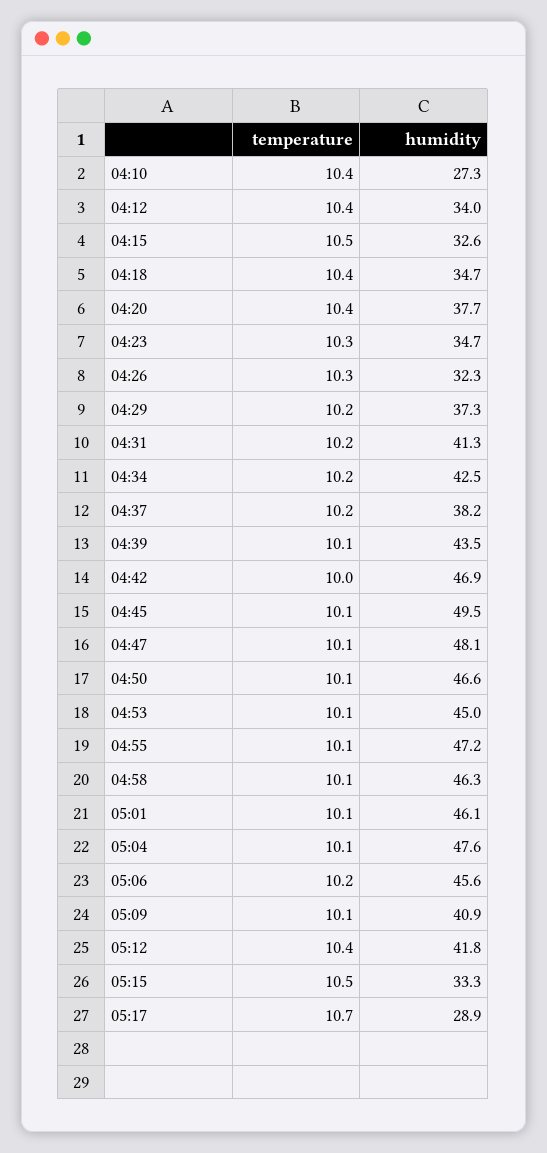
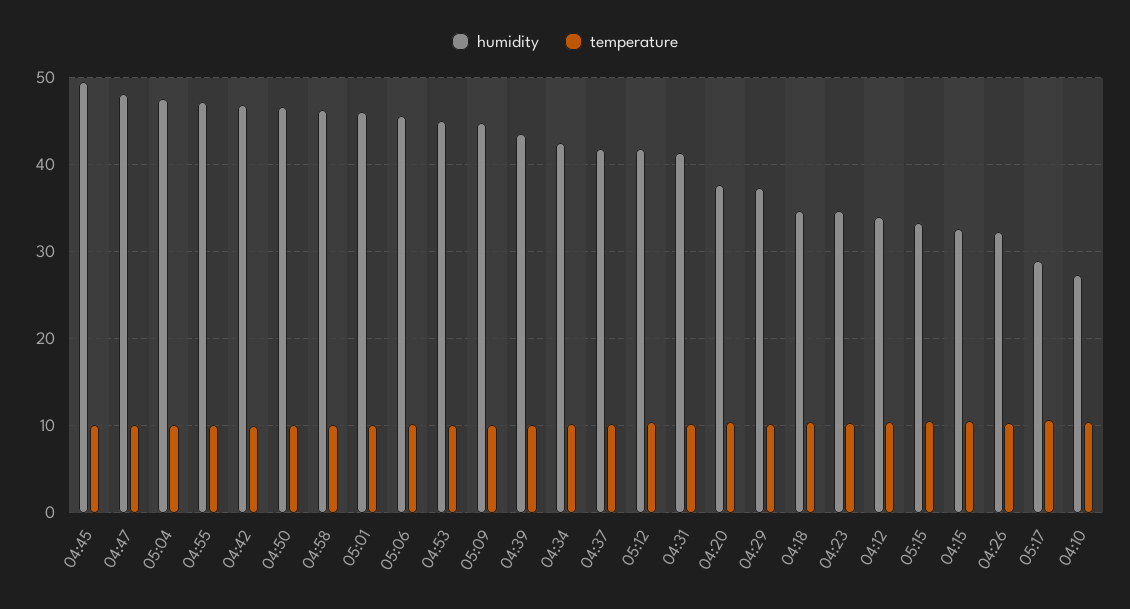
  {
    "temperature": {
      "04:10": 10.4,
      "04:12": 10.4,
      "04:15": 10.5,
      "04:18": 10.4,
      "04:20": 10.4,
      "04:23": 10.3,
      "04:26": 10.3,
      "04:29": 10.2,
      "04:31": 10.2,
      "04:34": 10.2,
      "04:37": 10.2,
      "04:39": 10.1,
      "04:42": 10,
      "04:45": 10.1,
      "04:47": 10.1,
      "04:50": 10.1,
      "04:53": 10.1,
      "04:55": 10.1,
      "04:58": 10.1,
      "05:01": 10.1,
      "05:04": 10.1,
      "05:06": 10.2,
      "05:09": 10.1,
      "05:12": 10.4,
      "05:15": 10.5,
      "05:17": 10.7
    },
    "humidity": {
      "04:10": 27.3,
      "04:12": 34,
      "04:15": 32.6,
      "04:18": 34.7,
      "04:20": 37.7,
      "04:23": 34.7,
      "04:26": 32.3,
      "04:29": 37.3,
      "04:31": 41.3,
      "04:34": 42.5,
-     "04:37": 38.2,
+     "04:37": 42,
      "04:39": 43.5,
      "04:42": 46.9,
      "04:45": 49.5,
      "04:47": 48.1,
      "04:50": 46.6,
      "04:53": 45,
      "04:55": 47.2,
      "04:58": 46.3,
      "05:01": 46.1,
      "05:04": 47.6,
      "05:06": 45.6,
-     "05:09": 40.9,
+     "05:09": 45,
      "05:12": 41.8,
      "05:15": 33.3,
      "05:17": 28.9
    }
  }

